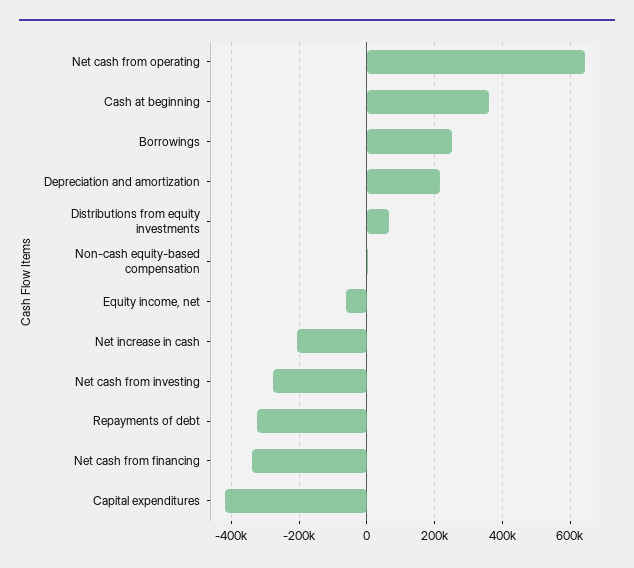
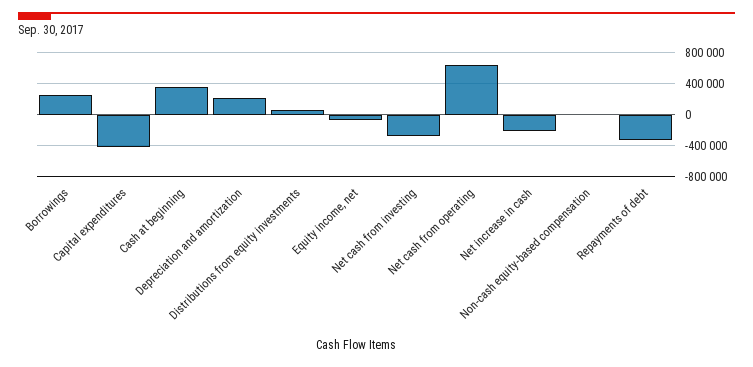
  {
    "Net cash from operating": 640000,
    "Cash at beginning": 360000,
    "Borrowings": 240000,
    "Depreciation and amortization": 220000,
    "Distributions from equity investments": 60000,
    "Non-cash equity-based compensation": 0,
    "Equity income, net": -60000,
    "Net increase in cash": -200000,
    "Net cash from investing": -280000,
    "Repayments of debt": -320000,
-   "Net cash from financing": -340000,
    "Capital expenditures": -420000
  }

